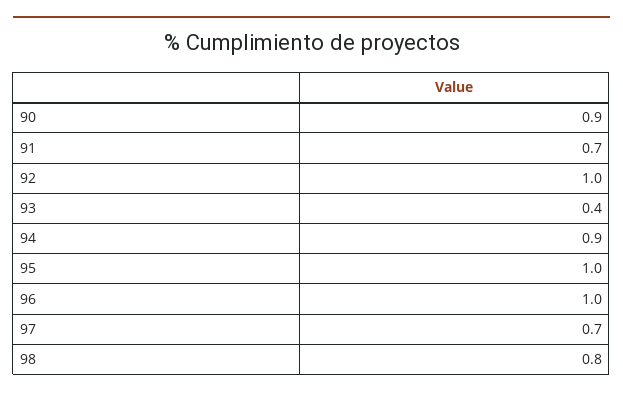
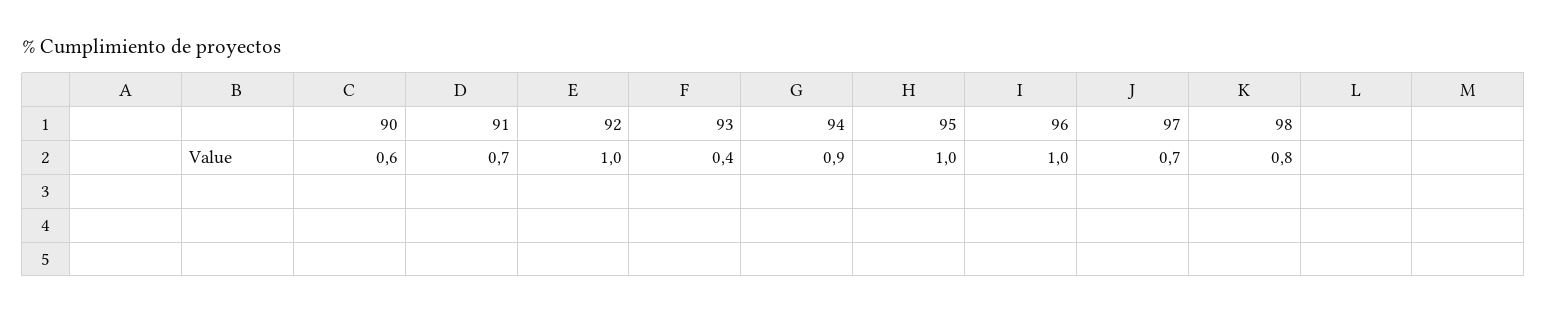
  {
-   "90": 0.9,
+   "90": 0.6,
    "91": 0.7,
    "92": 1,
    "93": 0.4,
    "94": 0.9,
    "95": 1,
    "96": 1,
    "97": 0.7,
    "98": 0.8
  }

